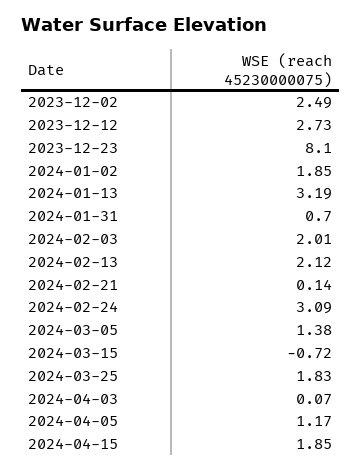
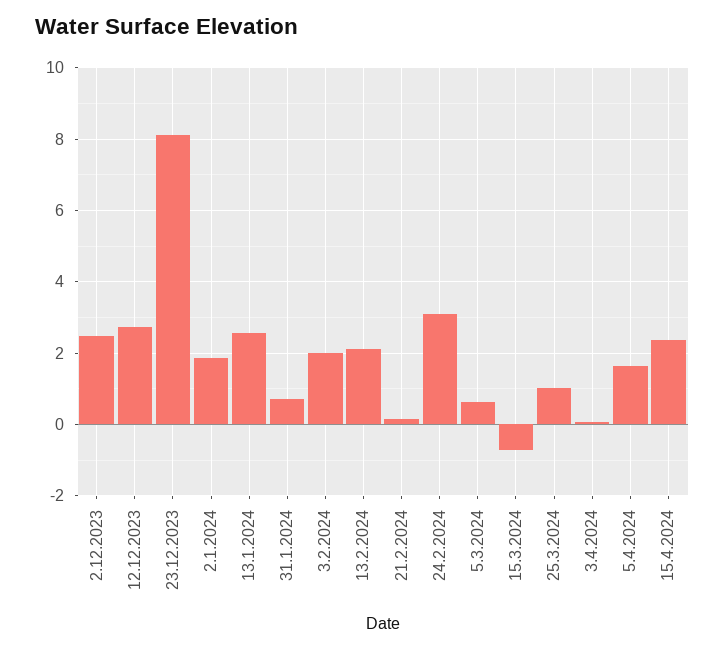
  {
    "2023-12-02": 2.49,
    "2023-12-12": 2.73,
    "2023-12-23": 8.1,
    "2024-01-02": 1.85,
-   "2024-01-13": 3.19,
+   "2024-01-13": 2.6,
    "2024-01-31": 0.7,
    "2024-02-03": 2.01,
    "2024-02-13": 2.12,
    "2024-02-21": 0.14,
    "2024-02-24": 3.09,
-   "2024-03-05": 1.38,
+   "2024-03-05": 0.6,
    "2024-03-15": -0.72,
-   "2024-03-25": 1.83,
+   "2024-03-25": 1,
    "2024-04-03": 0.07,
-   "2024-04-05": 1.17,
+   "2024-04-05": 1.6,
-   "2024-04-15": 1.85
+   "2024-04-15": 2.4
  }

